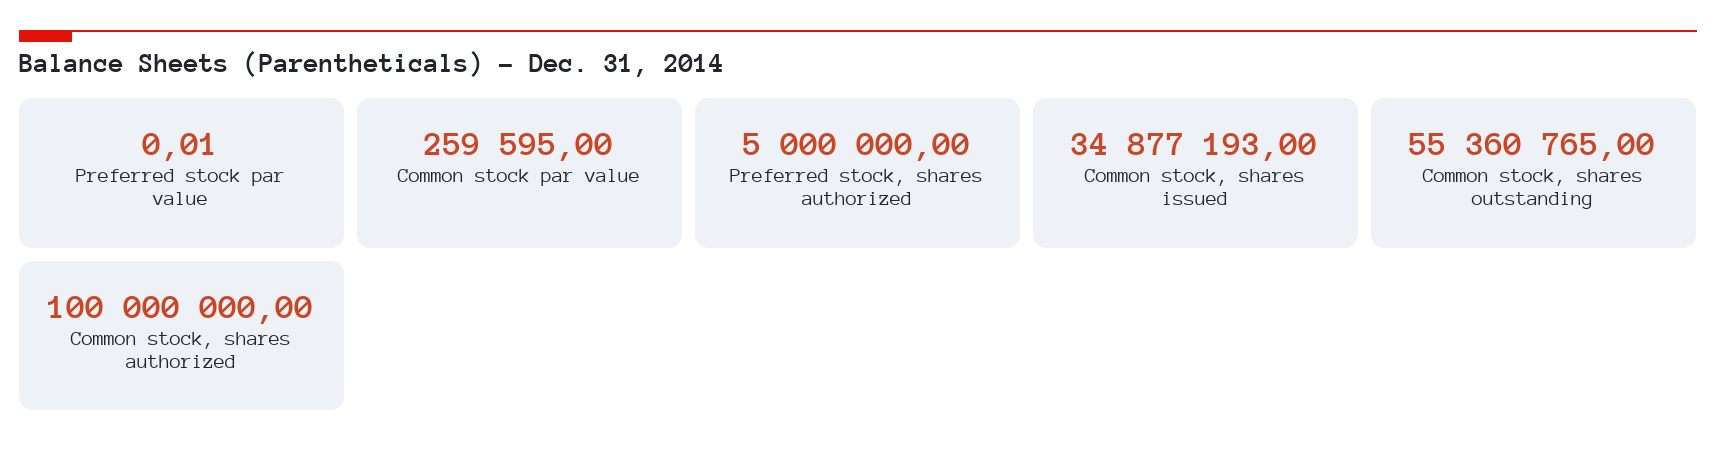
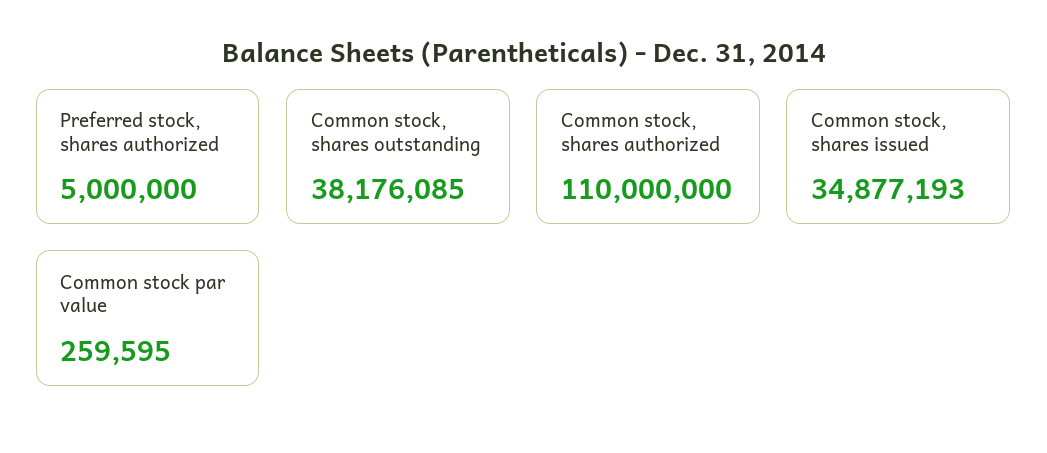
  {
-   "Preferred stock par value": 0.01,
    "Common stock par value": 259595,
    "Preferred stock, shares authorized": 5000000,
    "Common stock, shares issued": 34877193,
-   "Common stock, shares outstanding": 55360765,
+   "Common stock, shares outstanding": 38176085,
-   "Common stock, shares authorized": 100000000
+   "Common stock, shares authorized": 110000000
  }

